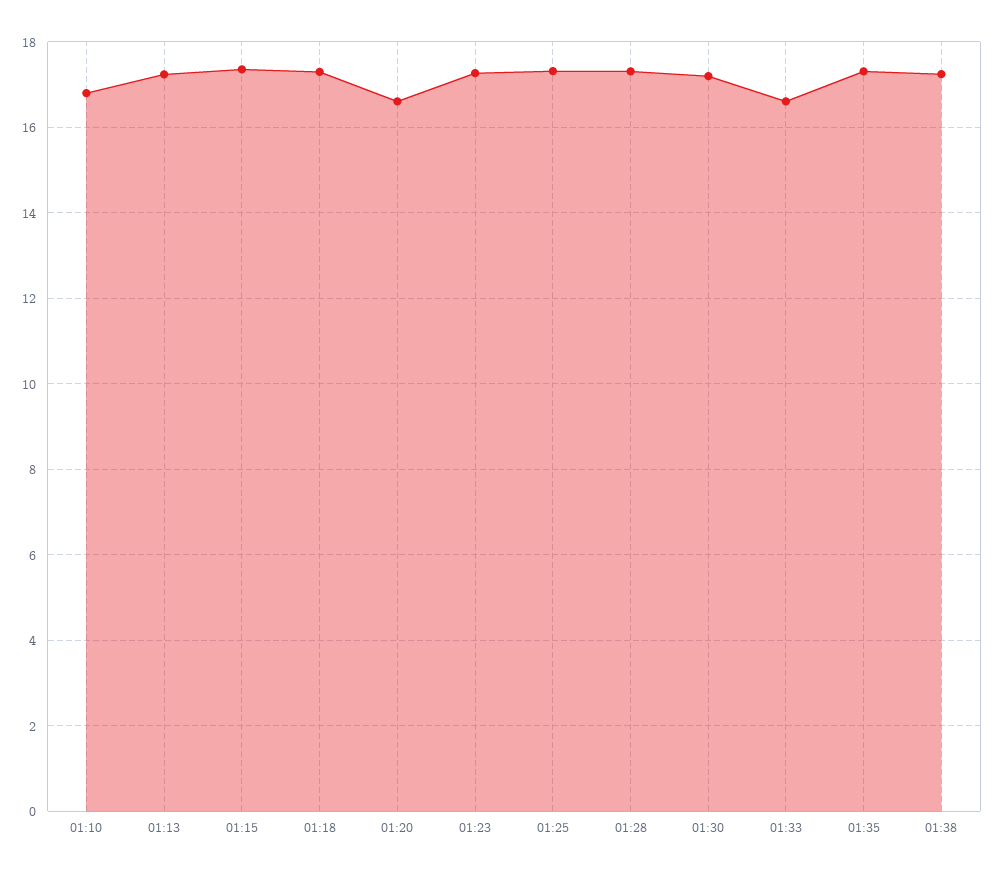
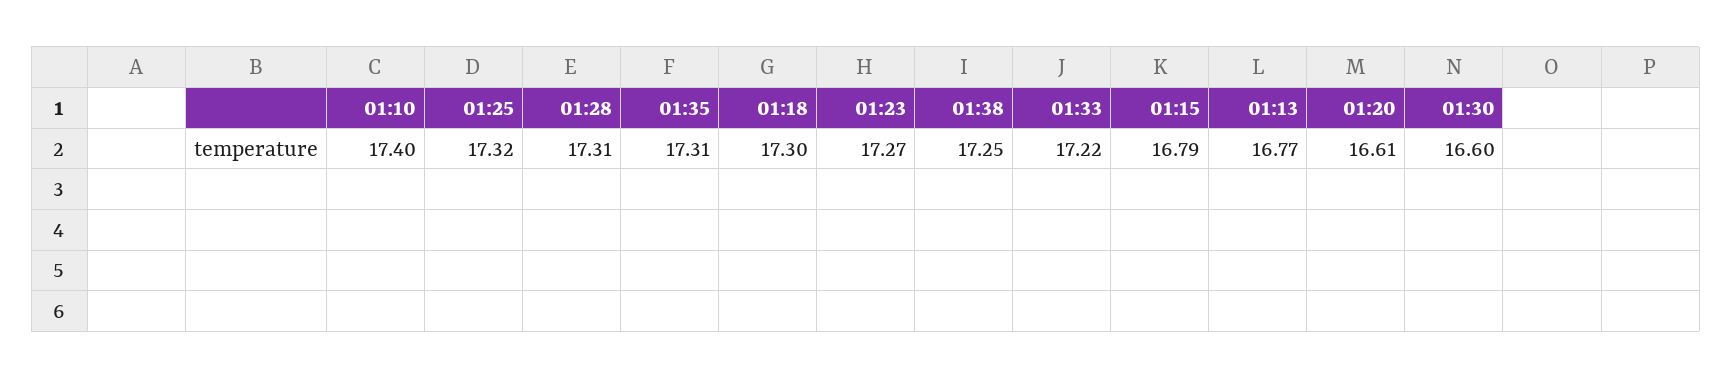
  {
-   "01:10": 16.8,
+   "01:10": 17.4,
-   "01:13": 17.2,
+   "01:13": 16.77,
-   "01:15": 17.4,
+   "01:15": 16.79,
    "01:18": 17.3,
    "01:20": 16.61,
    "01:23": 17.27,
    "01:25": 17.32,
    "01:28": 17.31,
-   "01:30": 17.2,
+   "01:30": 16.6,
-   "01:33": 16.6,
+   "01:33": 17.22,
    "01:35": 17.31,
    "01:38": 17.25
  }

